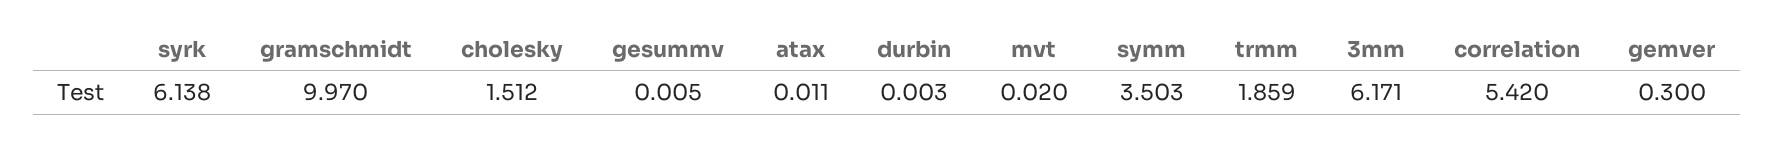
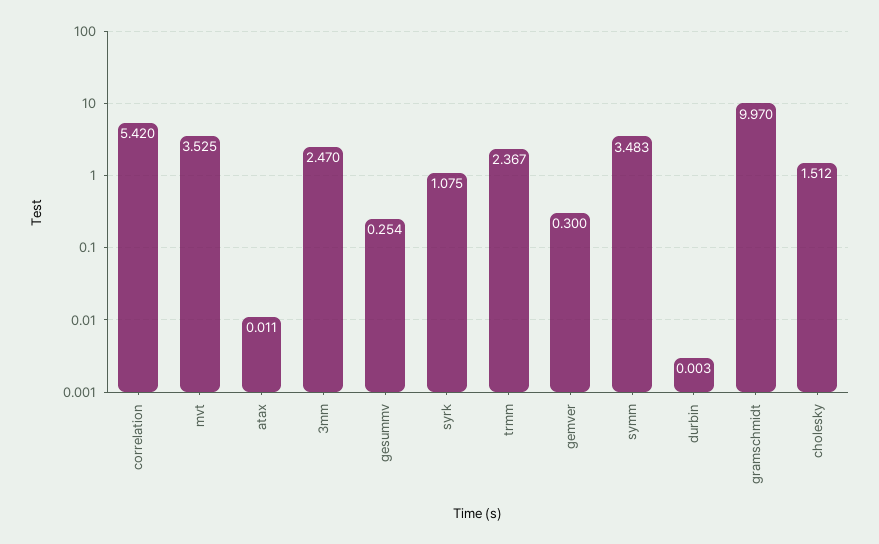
  {
-   "syrk": 6.138,
+   "syrk": 1.075,
    "gramschmidt": 9.97,
    "cholesky": 1.512,
-   "gesummv": 0.005,
+   "gesummv": 0.254,
    "atax": 0.011,
    "durbin": 0.003,
-   "mvt": 0.02,
+   "mvt": 3.525,
-   "symm": 3.503,
+   "symm": 3.483,
-   "trmm": 1.859,
+   "trmm": 2.367,
-   "3mm": 6.171,
+   "3mm": 2.47,
    "correlation": 5.42,
    "gemver": 0.3
  }

